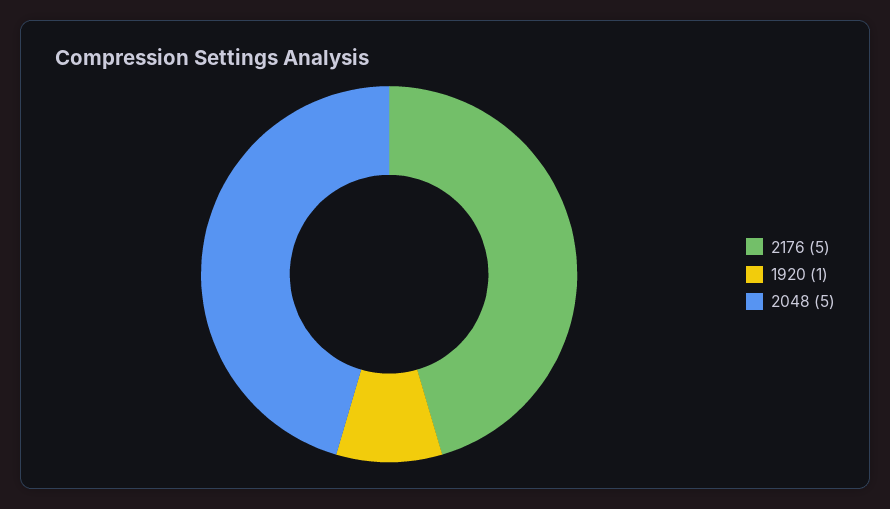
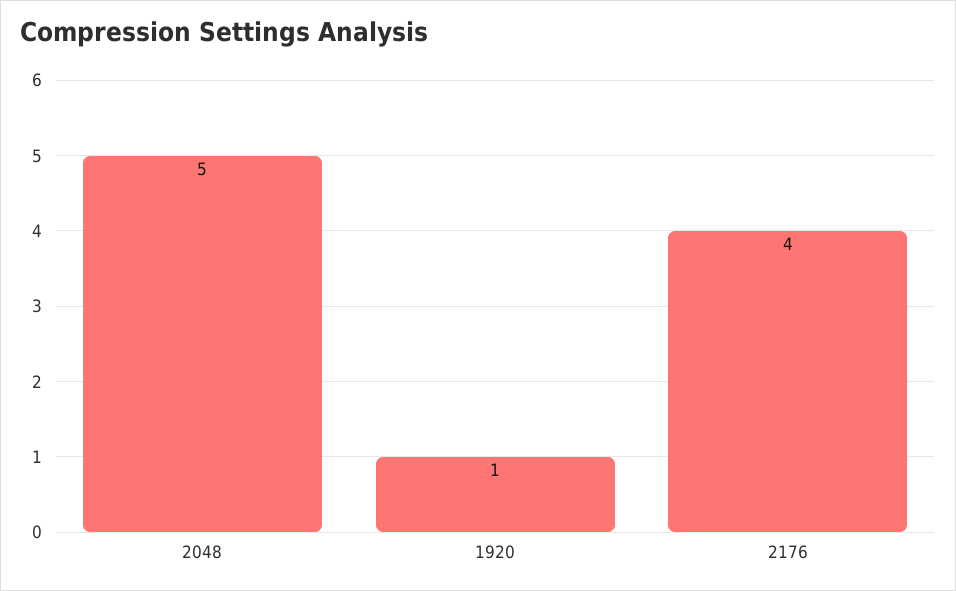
  {
-   "2176": 5,
+   "2176": 4,
    "1920": 1,
    "2048": 5
  }

